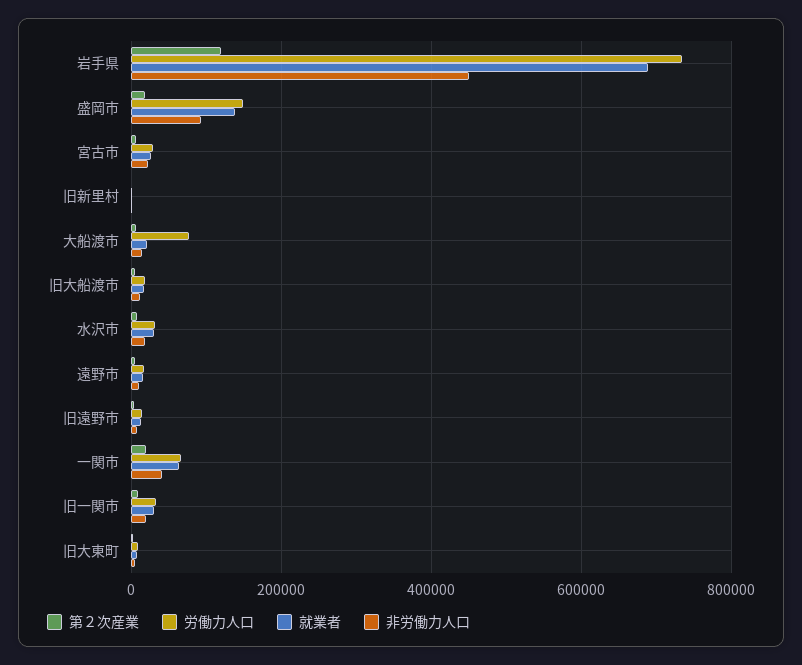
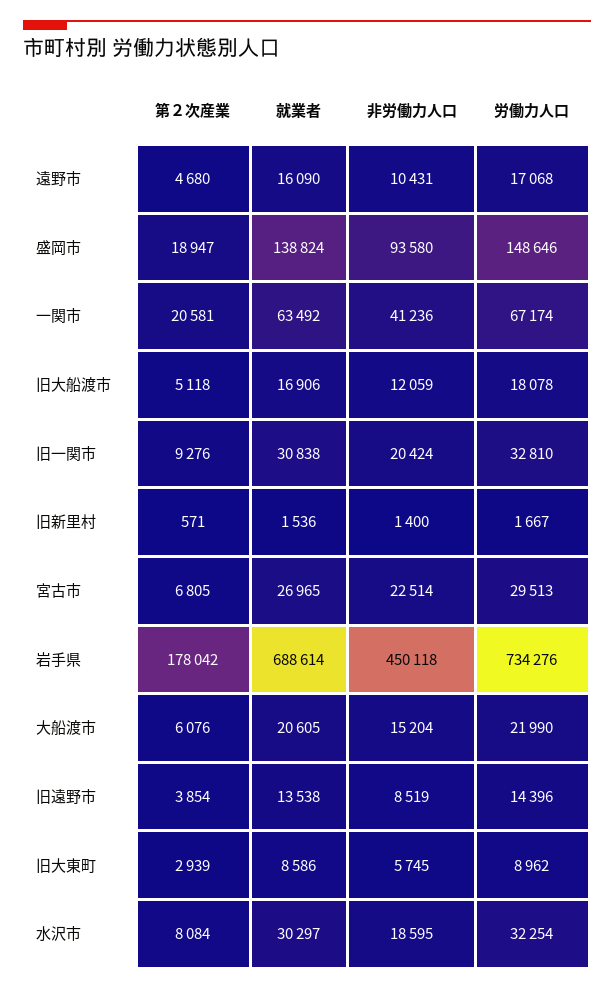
  {
    "第２次産業": {
-     "岩手県": 120000,
+     "岩手県": 178042,
      "盛岡市": 18947,
      "宮古市": 6805,
      "旧新里村": 571,
      "大船渡市": 6076,
      "旧大船渡市": 5118,
      "水沢市": 8084,
      "遠野市": 4680,
      "旧遠野市": 3854,
      "一関市": 20581,
      "旧一関市": 9276,
      "旧大東町": 2939
    },
    "労働力人口": {
      "岩手県": 734276,
      "盛岡市": 148646,
      "宮古市": 29513,
      "旧新里村": 1667,
-     "大船渡市": 80000,
+     "大船渡市": 21990,
      "旧大船渡市": 18078,
      "水沢市": 32254,
      "遠野市": 17068,
      "旧遠野市": 14396,
      "一関市": 67174,
      "旧一関市": 32810,
      "旧大東町": 8962
    },
    "就業者": {
      "岩手県": 688614,
      "盛岡市": 138824,
      "宮古市": 26965,
      "旧新里村": 1536,
      "大船渡市": 20605,
      "旧大船渡市": 16906,
      "水沢市": 30297,
      "遠野市": 16090,
      "旧遠野市": 13538,
      "一関市": 63492,
      "旧一関市": 30838,
      "旧大東町": 8586
    },
    "非労働力人口": {
      "岩手県": 450118,
      "盛岡市": 93580,
      "宮古市": 22514,
      "旧新里村": 1400,
      "大船渡市": 15204,
      "旧大船渡市": 12059,
      "水沢市": 18595,
      "遠野市": 10431,
      "旧遠野市": 8519,
      "一関市": 41236,
      "旧一関市": 20424,
      "旧大東町": 5745
    }
  }

